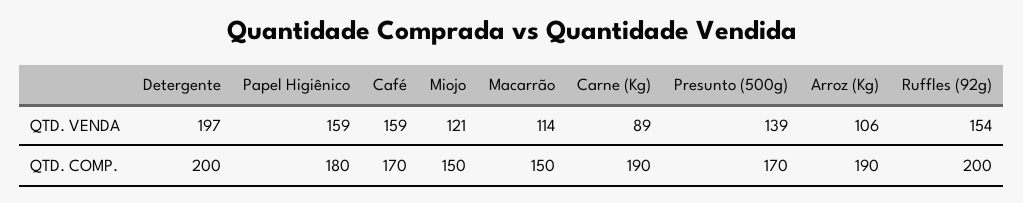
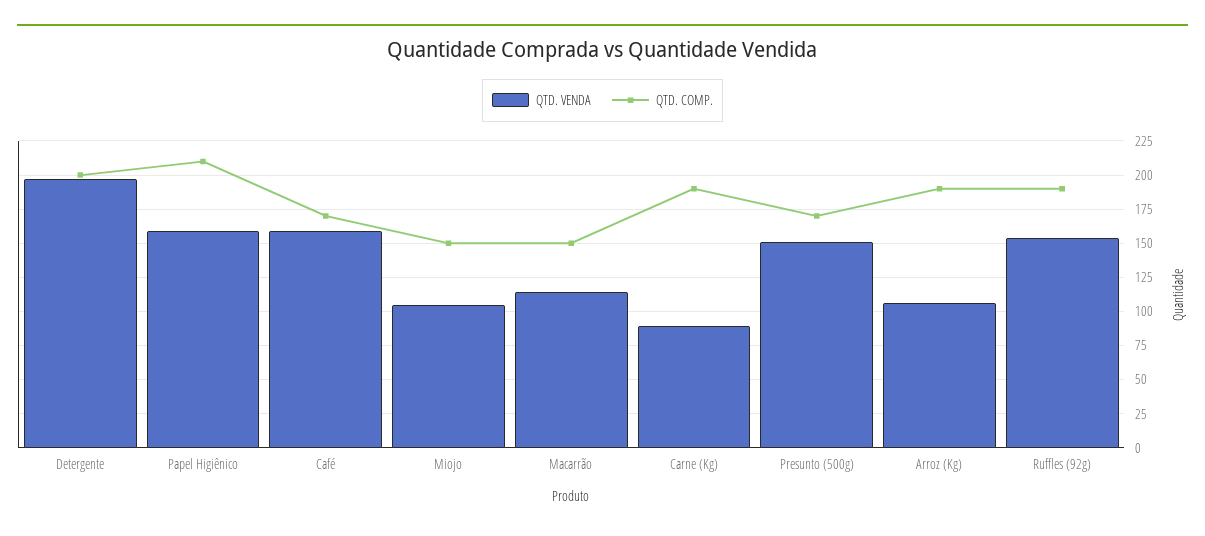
  {
    "QTD. VENDA": {
      "Detergente": 197,
      "Papel Higiênico": 159,
      "Café": 159,
-     "Miojo": 121,
+     "Miojo": 105,
      "Macarrão": 114,
      "Carne (Kg)": 89,
-     "Presunto (500g)": 139,
+     "Presunto (500g)": 150,
      "Arroz (Kg)": 106,
      "Ruffles (92g)": 154
    },
    "QTD. COMP.": {
      "Detergente": 200,
-     "Papel Higiênico": 180,
+     "Papel Higiênico": 210,
      "Café": 170,
      "Miojo": 150,
      "Macarrão": 150,
      "Carne (Kg)": 190,
      "Presunto (500g)": 170,
      "Arroz (Kg)": 190,
-     "Ruffles (92g)": 200
+     "Ruffles (92g)": 190
    }
  }

